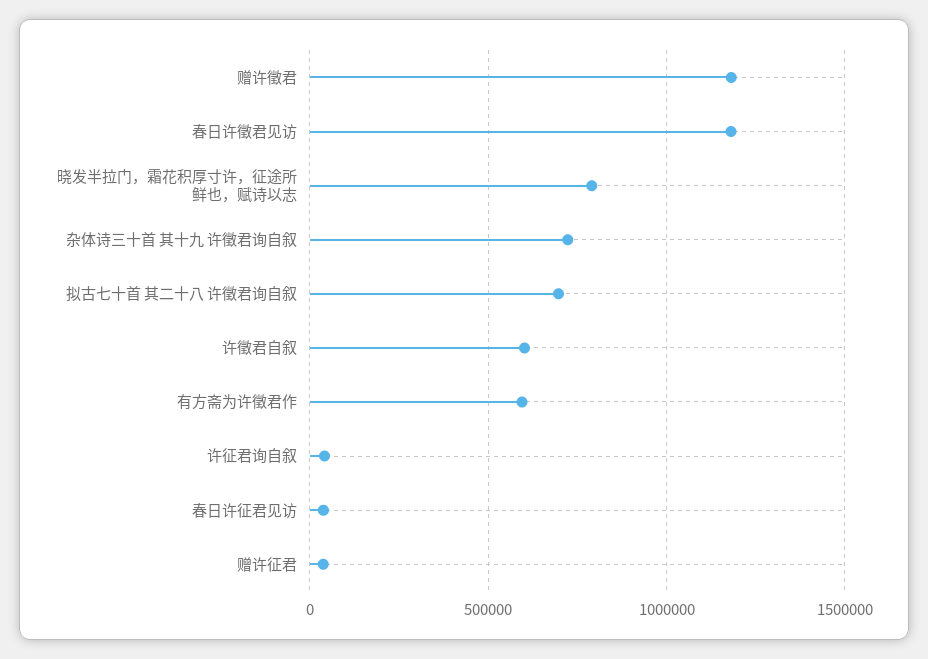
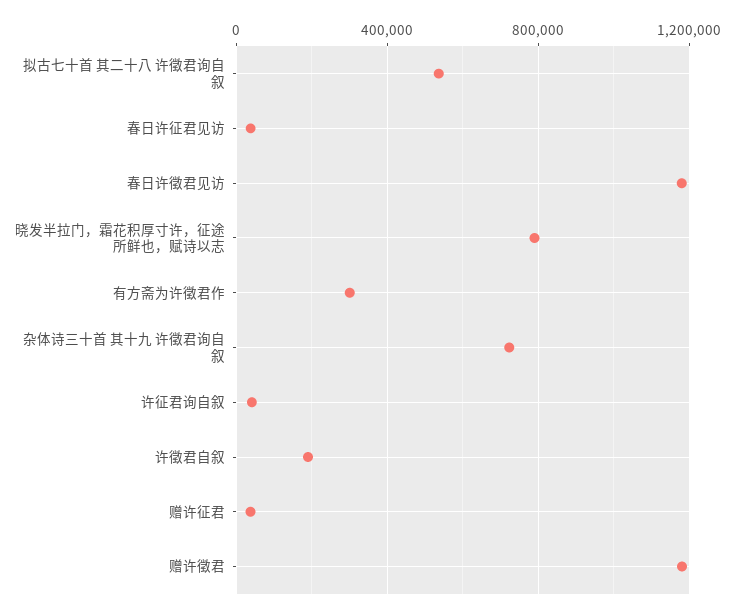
  {
    "赠许徵君": 1200000,
    "春日许徵君见访": 1200000,
    "晓发半拉门，霜花积厚寸许，征途所鲜也，赋诗以志": 800000,
    "杂体诗三十首 其十九 许徵君询自叙": 700000,
-   "拟古七十首 其二十八 许徵君询自叙": 700000,
+   "拟古七十首 其二十八 许徵君询自叙": 550000,
-   "许徵君自叙": 600000,
+   "许徵君自叙": 200000,
-   "有方斋为许徵君作": 600000,
+   "有方斋为许徵君作": 300000,
    "许征君询自叙": 50000,
    "春日许征君见访": 50000,
    "赠许征君": 50000
  }

